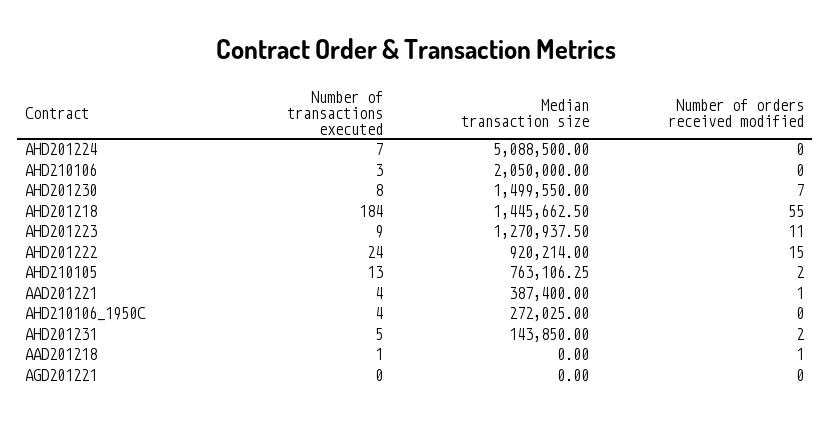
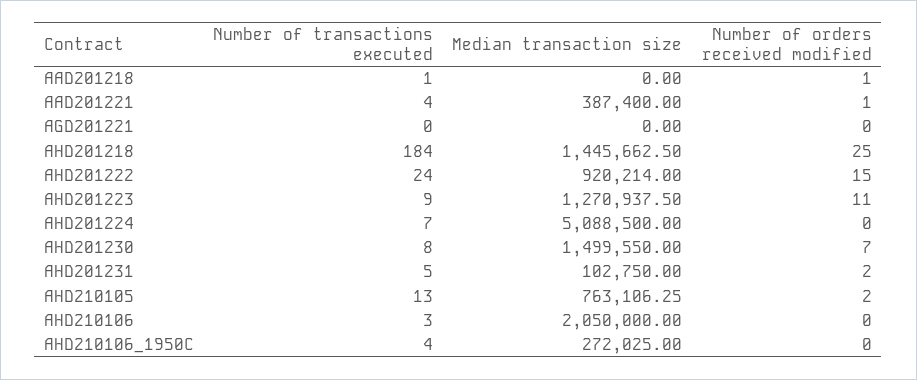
  {
    "Number of transactions executed": {
      "AHD201224": 7,
      "AHD210106": 3,
      "AHD201230": 8,
      "AHD201218": 184,
      "AHD201223": 9,
      "AHD201222": 24,
      "AHD210105": 13,
      "AAD201221": 4,
      "AHD210106_1950C": 4,
      "AHD201231": 5,
      "AAD201218": 1,
      "AGD201221": 0
    },
    "Median transaction size": {
      "AHD201224": 5088500,
      "AHD210106": 2050000,
      "AHD201230": 1499550,
      "AHD201218": 1445662.5,
      "AHD201223": 1270937.5,
      "AHD201222": 920214,
      "AHD210105": 763106.25,
      "AAD201221": 387400,
      "AHD210106_1950C": 272025,
-     "AHD201231": 143850,
+     "AHD201231": 102750,
      "AAD201218": 0,
      "AGD201221": 0
    },
    "Number of orders received modified": {
      "AHD201224": 0,
      "AHD210106": 0,
      "AHD201230": 7,
-     "AHD201218": 55,
+     "AHD201218": 25,
      "AHD201223": 11,
      "AHD201222": 15,
      "AHD210105": 2,
      "AAD201221": 1,
      "AHD210106_1950C": 0,
      "AHD201231": 2,
      "AAD201218": 1,
      "AGD201221": 0
    }
  }

